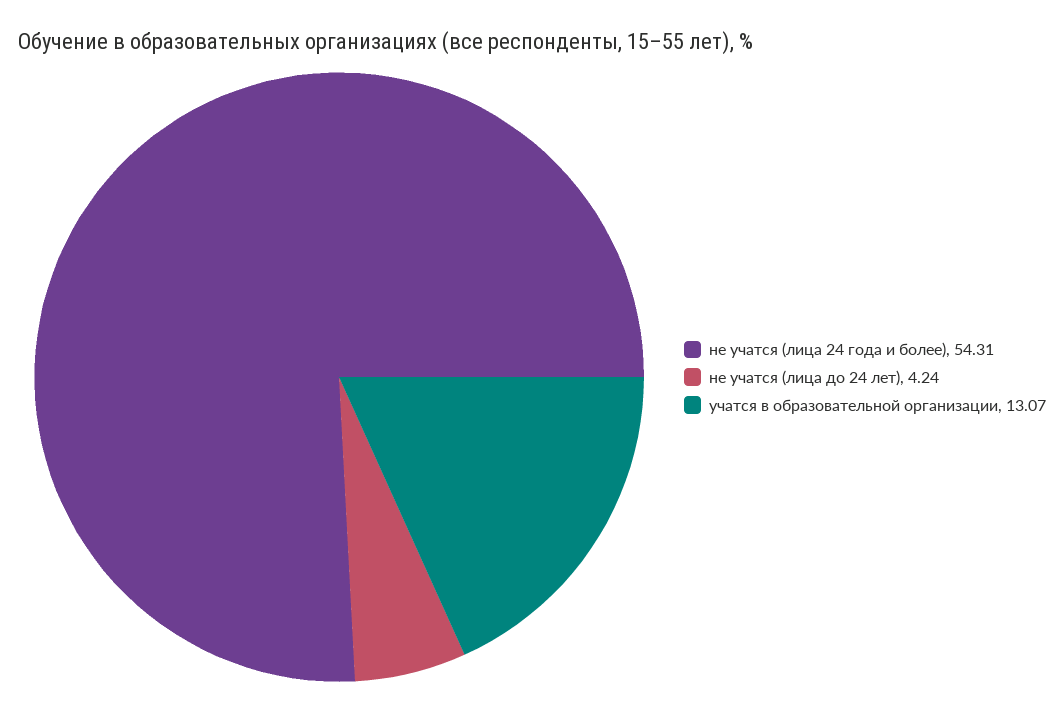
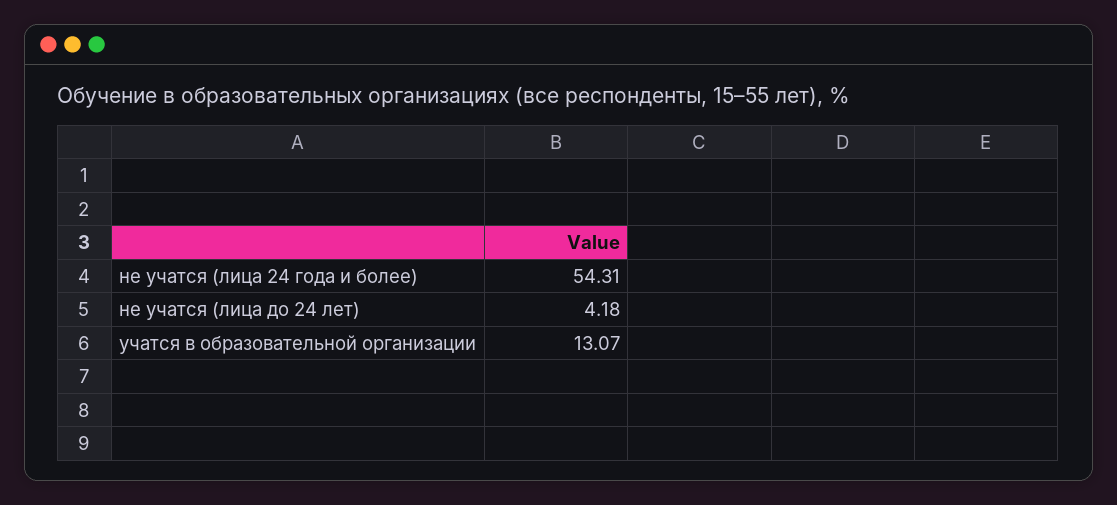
  {
    "не учатся (лица 24 года и более)": 54.31,
-   "не учатся (лица до 24 лет)": 4.24,
+   "не учатся (лица до 24 лет)": 4.18,
    "учатся в образовательной организации": 13.07
  }

